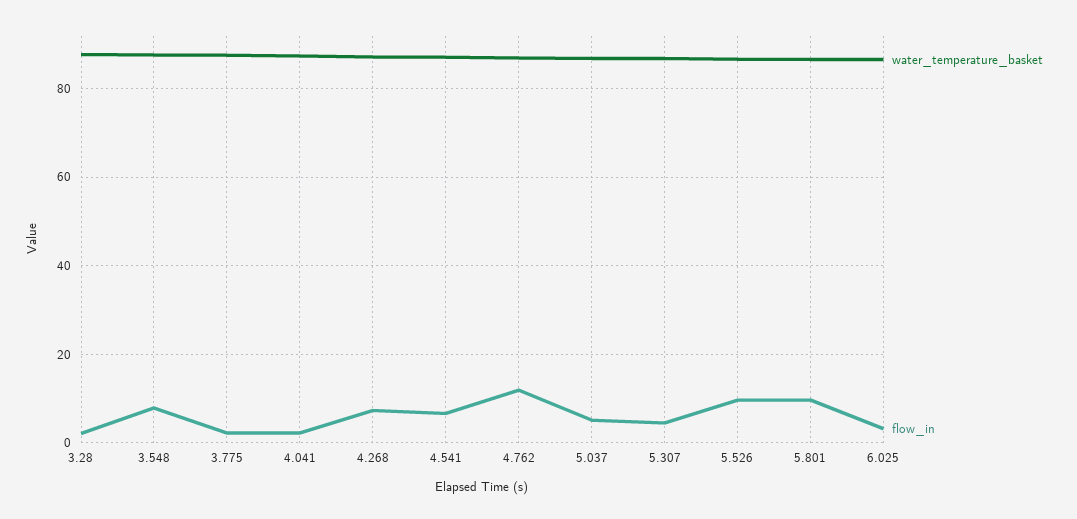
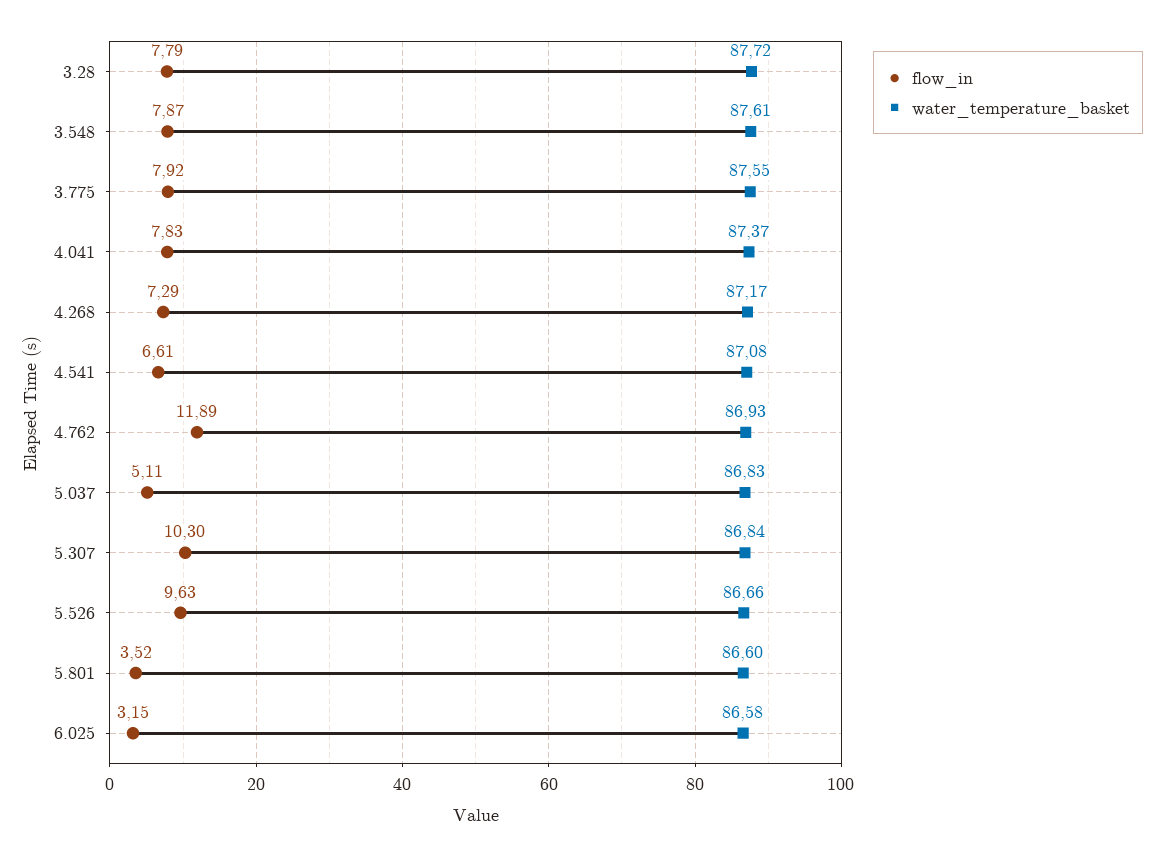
  {
    "water_temperature_basket": {
      "3.28": 87.72,
      "3.548": 87.61,
      "3.775": 87.55,
      "4.041": 87.37,
      "4.268": 87.17,
      "4.541": 87.08,
      "4.762": 86.93,
      "5.037": 86.83,
      "5.307": 86.84,
      "5.526": 86.66,
      "5.801": 86.6,
      "6.025": 86.58
    },
    "flow_in": {
-     "3.28": 2,
+     "3.28": 7.79,
      "3.548": 7.87,
-     "3.775": 2,
+     "3.775": 7.92,
-     "4.041": 2,
+     "4.041": 7.83,
      "4.268": 7.29,
      "4.541": 6.61,
      "4.762": 11.89,
      "5.037": 5.11,
-     "5.307": 4,
+     "5.307": 10.3,
      "5.526": 9.63,
-     "5.801": 10,
+     "5.801": 3.52,
      "6.025": 3.15
    }
  }

